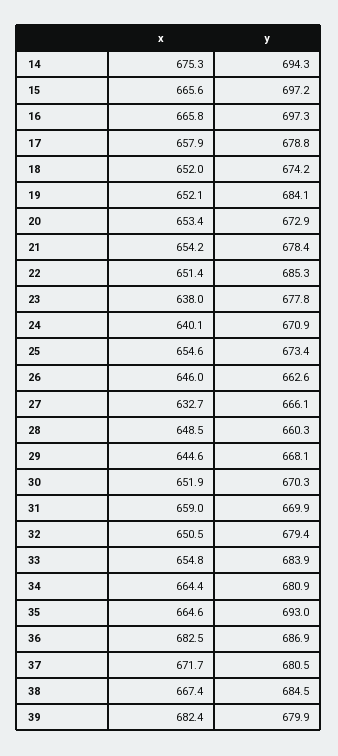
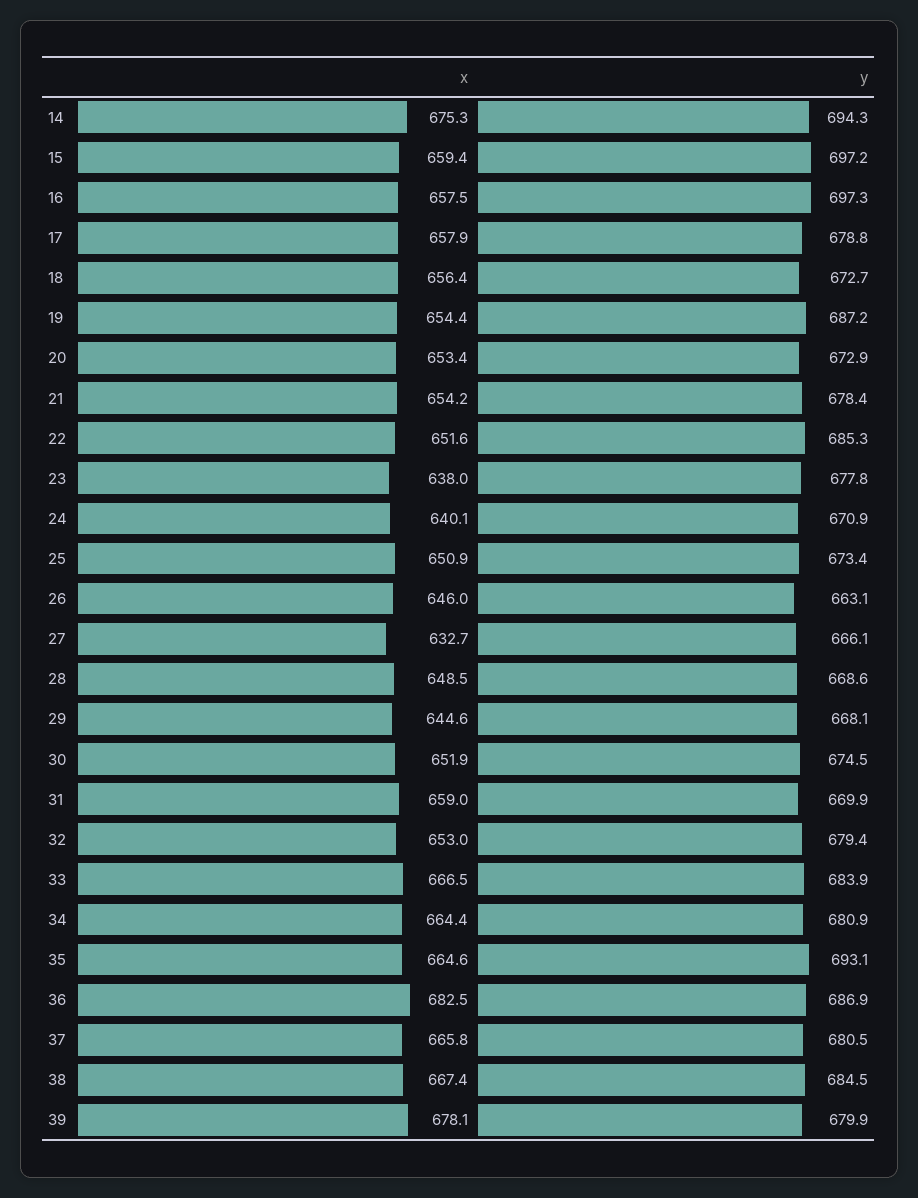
  {
    "x": {
      "14": 675.3,
-     "15": 665.6,
+     "15": 659.4,
-     "16": 665.8,
+     "16": 657.5,
      "17": 657.9,
-     "18": 652,
+     "18": 656.4,
-     "19": 652.1,
+     "19": 654.4,
      "20": 653.4,
      "21": 654.2,
-     "22": 651.4,
+     "22": 651.6,
      "23": 638,
      "24": 640.1,
-     "25": 654.6,
+     "25": 650.9,
      "26": 646,
      "27": 632.7,
      "28": 648.5,
      "29": 644.6,
      "30": 651.9,
      "31": 659,
-     "32": 650.5,
+     "32": 653,
-     "33": 654.8,
+     "33": 666.5,
      "34": 664.4,
      "35": 664.6,
      "36": 682.5,
-     "37": 671.7,
+     "37": 665.8,
      "38": 667.4,
-     "39": 682.4
+     "39": 678.1
    },
    "y": {
      "14": 694.3,
      "15": 697.2,
      "16": 697.3,
      "17": 678.8,
-     "18": 674.2,
+     "18": 672.7,
-     "19": 684.1,
+     "19": 687.2,
      "20": 672.9,
      "21": 678.4,
      "22": 685.3,
      "23": 677.8,
      "24": 670.9,
      "25": 673.4,
-     "26": 662.6,
+     "26": 663.1,
      "27": 666.1,
-     "28": 660.3,
+     "28": 668.6,
      "29": 668.1,
-     "30": 670.3,
+     "30": 674.5,
      "31": 669.9,
      "32": 679.4,
      "33": 683.9,
      "34": 680.9,
-     "35": 693,
+     "35": 693.1,
      "36": 686.9,
      "37": 680.5,
      "38": 684.5,
      "39": 679.9
    }
  }

